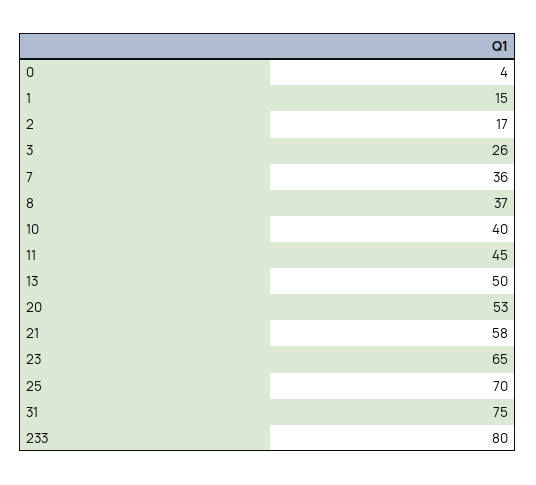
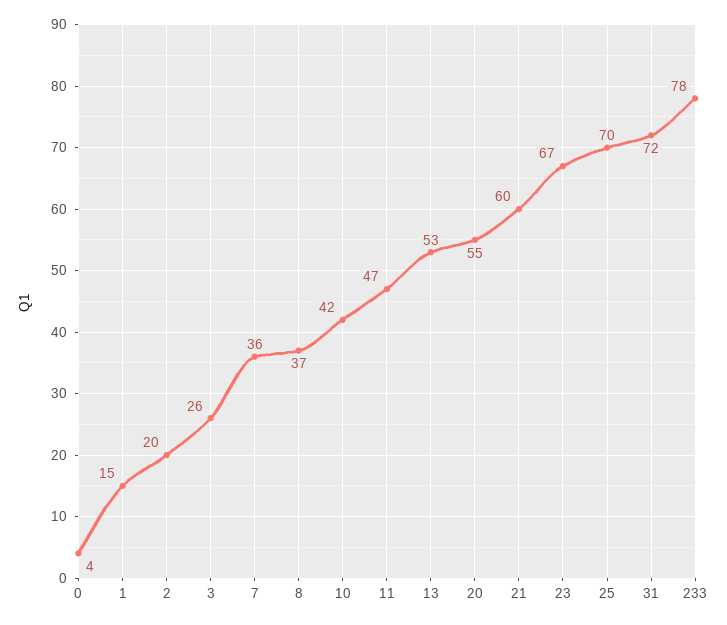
  {
    "0": 4,
    "1": 15,
-   "2": 17,
+   "2": 20,
    "3": 26,
    "7": 36,
    "8": 37,
-   "10": 40,
+   "10": 42,
-   "11": 45,
+   "11": 47,
-   "13": 50,
+   "13": 53,
-   "20": 53,
+   "20": 55,
-   "21": 58,
+   "21": 60,
-   "23": 65,
+   "23": 67,
    "25": 70,
-   "31": 75,
+   "31": 72,
-   "233": 80
+   "233": 78
  }

